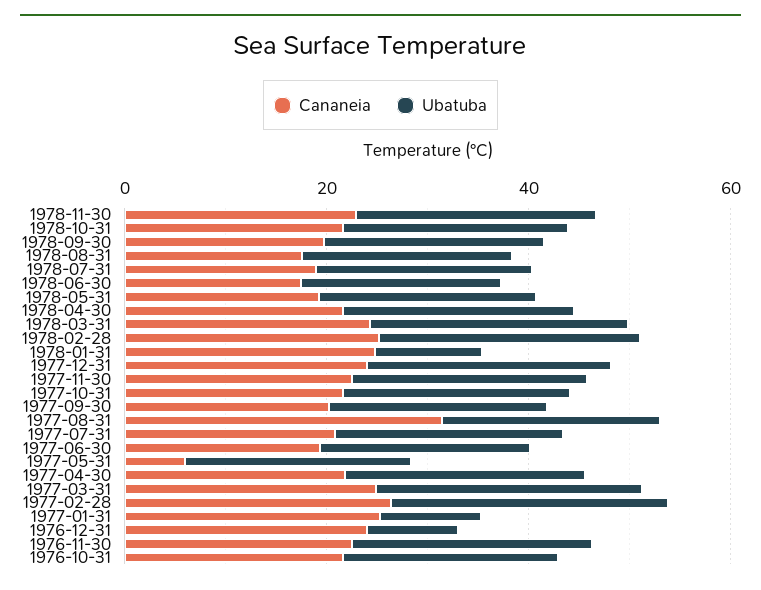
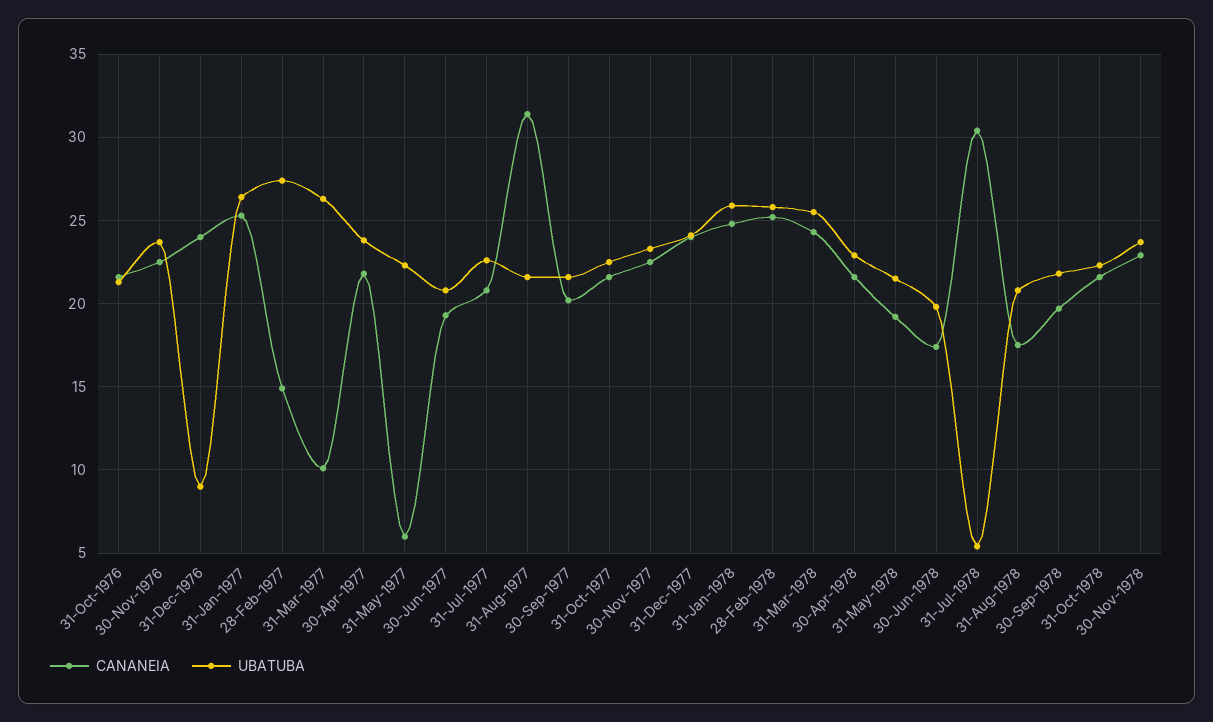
  {
    "Cananeia": {
      "1978-11-30": 23,
      "1978-10-31": 21.5,
      "1978-09-30": 19.5,
      "1978-08-31": 17.5,
-     "1978-07-31": 20,
+     "1978-07-31": 30.5,
      "1978-06-30": 17.5,
      "1978-05-31": 19,
      "1978-04-30": 21.5,
      "1978-03-31": 24.5,
      "1978-02-28": 25,
      "1978-01-31": 25,
      "1977-12-31": 24,
      "1977-11-30": 22.5,
      "1977-10-31": 21.5,
      "1977-09-30": 20,
      "1977-08-31": 31.5,
      "1977-07-31": 21,
      "1977-06-30": 19.5,
      "1977-05-31": 6,
      "1977-04-30": 22,
-     "1977-03-31": 25,
+     "1977-03-31": 10,
-     "1977-02-28": 25,
+     "1977-02-28": 15,
      "1977-01-31": 25.5,
      "1976-12-31": 24,
      "1976-11-30": 22.5,
      "1976-10-31": 21.5
    },
    "Ubatuba": {
      "1978-11-30": 23.5,
      "1978-10-31": 22.5,
      "1978-09-30": 22,
      "1978-08-31": 21,
-     "1978-07-31": 20,
+     "1978-07-31": 5.5,
      "1978-06-30": 20,
      "1978-05-31": 21.5,
      "1978-04-30": 23,
      "1978-03-31": 25.5,
      "1978-02-28": 26,
-     "1978-01-31": 10,
+     "1978-01-31": 26,
      "1977-12-31": 24,
      "1977-11-30": 23.5,
      "1977-10-31": 22.5,
      "1977-09-30": 21.5,
      "1977-08-31": 21.5,
      "1977-07-31": 22.5,
      "1977-06-30": 21,
      "1977-05-31": 22.5,
      "1977-04-30": 24,
      "1977-03-31": 26.5,
      "1977-02-28": 27.5,
-     "1977-01-31": 10,
+     "1977-01-31": 26.5,
      "1976-12-31": 9,
      "1976-11-30": 23.5,
      "1976-10-31": 21.5
    }
  }

